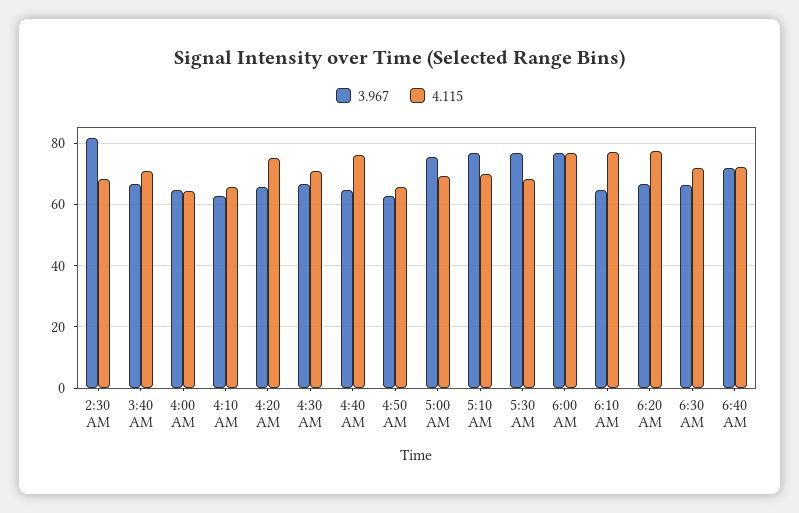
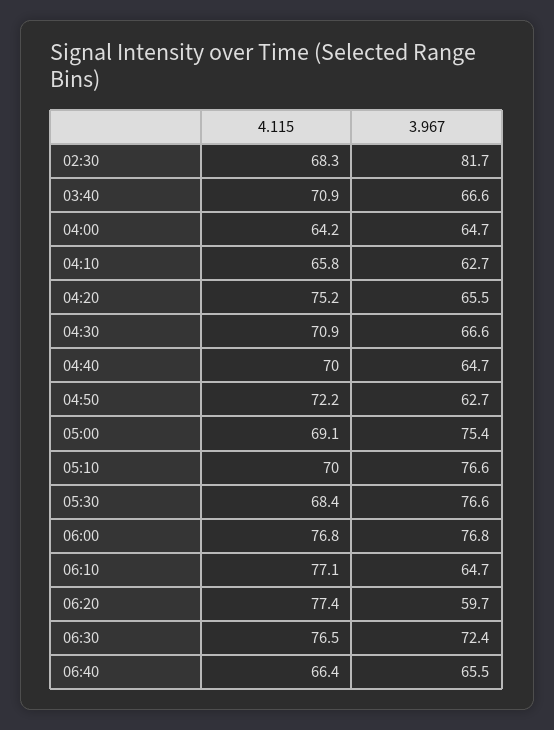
  {
    "3.967": {
      "2:30 AM": 81.7,
      "3:40 AM": 66.6,
      "4:00 AM": 64.7,
      "4:10 AM": 62.7,
      "4:20 AM": 65.5,
      "4:30 AM": 66.6,
      "4:40 AM": 64.7,
      "4:50 AM": 62.7,
      "5:00 AM": 75.4,
      "5:10 AM": 76.6,
      "5:30 AM": 76.6,
      "6:00 AM": 76.8,
      "6:10 AM": 64.7,
-     "6:20 AM": 66,
+     "6:20 AM": 59.7,
-     "6:30 AM": 66,
+     "6:30 AM": 72.4,
-     "6:40 AM": 72
+     "6:40 AM": 65.5
    },
    "4.115": {
      "2:30 AM": 68.3,
      "3:40 AM": 70.9,
      "4:00 AM": 64.2,
      "4:10 AM": 65.8,
      "4:20 AM": 75.2,
      "4:30 AM": 70.9,
-     "4:40 AM": 76,
+     "4:40 AM": 70,
-     "4:50 AM": 66,
+     "4:50 AM": 72.2,
      "5:00 AM": 69.1,
      "5:10 AM": 70,
      "5:30 AM": 68.4,
      "6:00 AM": 76.8,
      "6:10 AM": 77.1,
      "6:20 AM": 77.4,
-     "6:30 AM": 72,
+     "6:30 AM": 76.5,
-     "6:40 AM": 72
+     "6:40 AM": 66.4
    }
  }

